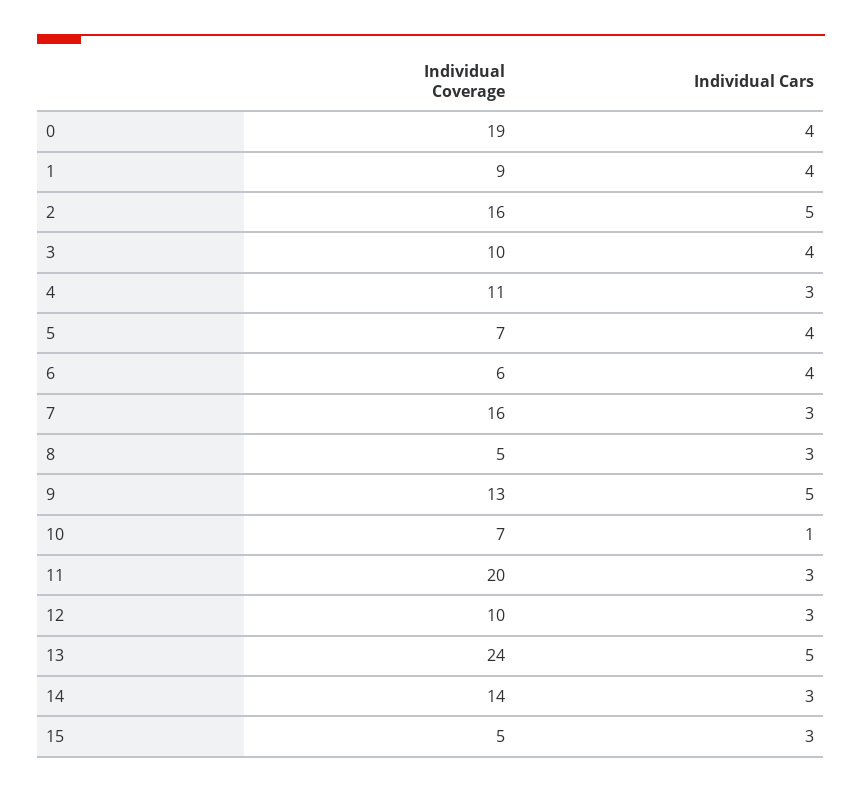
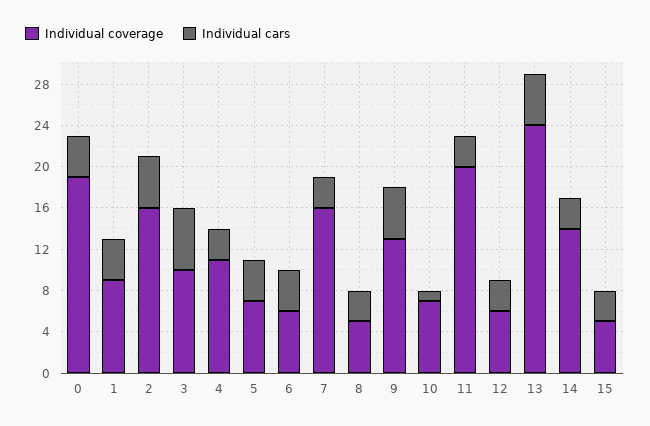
  {
    "Individual Coverage": {
      "0": 19,
      "1": 9,
      "2": 16,
      "3": 10,
      "4": 11,
      "5": 7,
      "6": 6,
      "7": 16,
      "8": 5,
      "9": 13,
      "10": 7,
      "11": 20,
-     "12": 10,
+     "12": 6,
      "13": 24,
      "14": 14,
      "15": 5
    },
    "Individual Cars": {
      "0": 4,
      "1": 4,
      "2": 5,
-     "3": 4,
+     "3": 6,
      "4": 3,
      "5": 4,
      "6": 4,
      "7": 3,
      "8": 3,
      "9": 5,
      "10": 1,
      "11": 3,
      "12": 3,
      "13": 5,
      "14": 3,
      "15": 3
    }
  }

